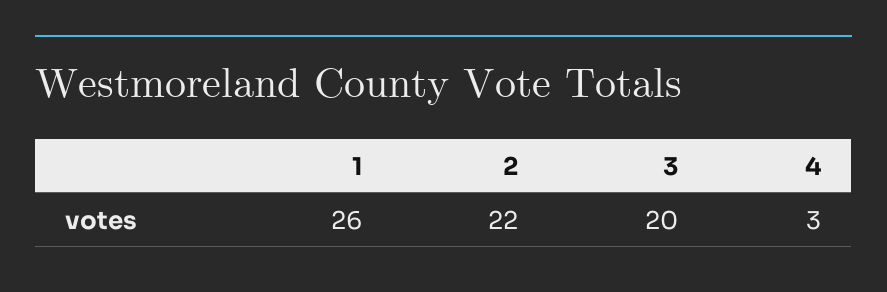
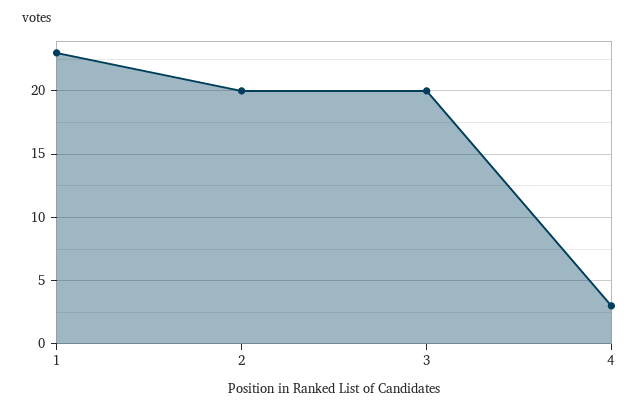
  {
-   "1": 26,
+   "1": 23,
-   "2": 22,
+   "2": 20,
    "3": 20,
    "4": 3
  }

